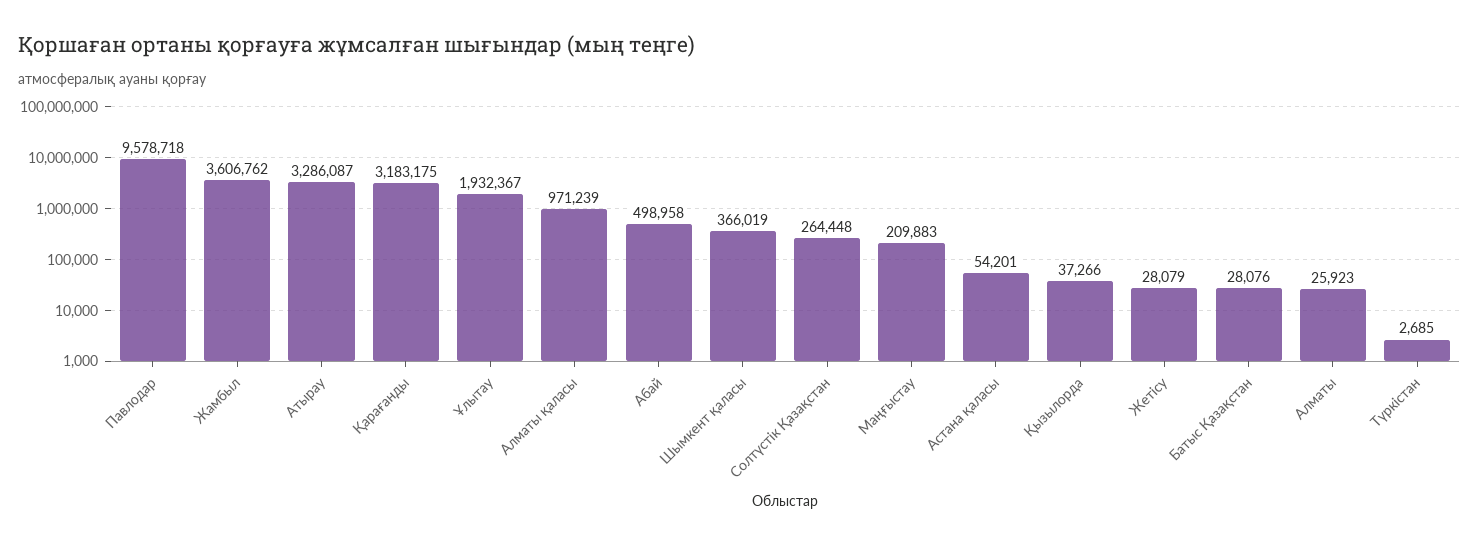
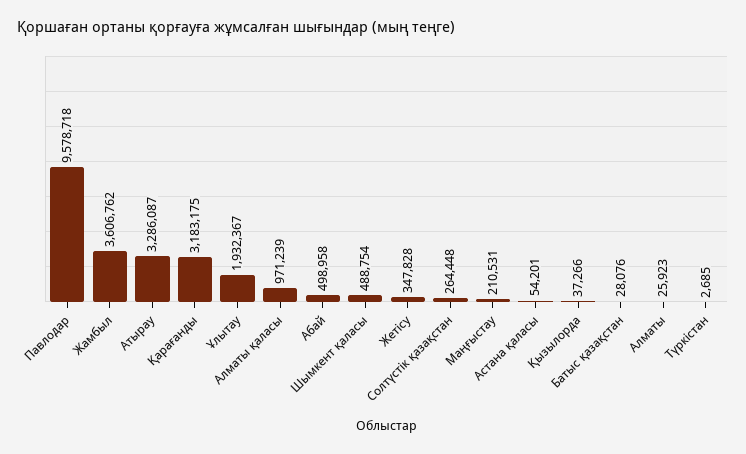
  {
    "Павлодар": 9578718,
    "Жамбыл": 3606762,
    "Атырау": 3286087,
    "Қарағанды": 3183175,
    "Ұлытау": 1932367,
    "Алматы қаласы": 971239,
    "Абай": 498958,
-   "Шымкент қаласы": 366019,
+   "Шымкент қаласы": 488754,
    "Солтүстік Қазақстан": 264448,
-   "Маңғыстау": 209883,
+   "Маңғыстау": 210531,
    "Астана қаласы": 54201,
    "Қызылорда": 37266,
-   "Жетісу": 28079,
+   "Жетісу": 347828,
    "Батыс Қазақстан": 28076,
    "Алматы": 25923,
    "Түркістан": 2685
  }

